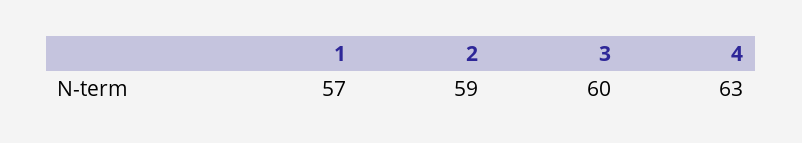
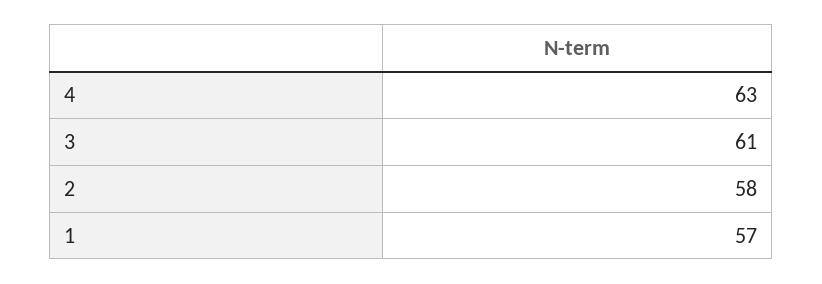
  {
    "1": 57,
-   "2": 59,
+   "2": 58,
-   "3": 60,
+   "3": 61,
    "4": 63
  }

